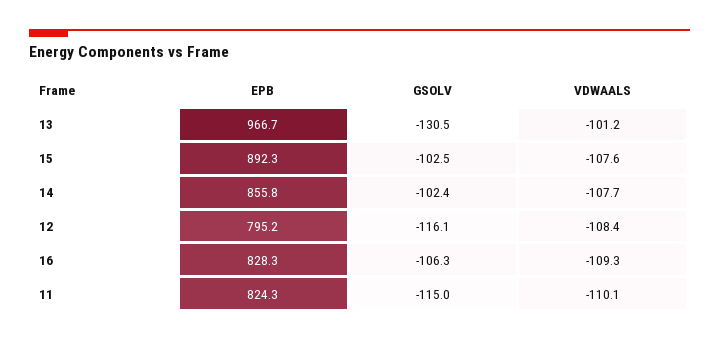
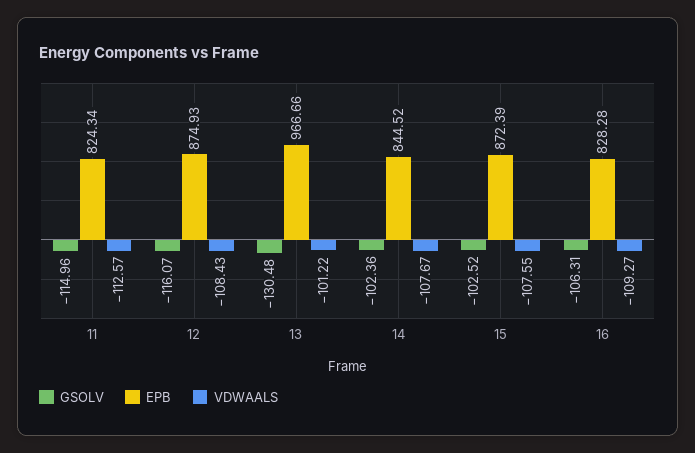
  {
    "EPB": {
      "13": 966.66,
-     "15": 892.3,
+     "15": 872.39,
-     "14": 855.8,
+     "14": 844.52,
-     "12": 795.2,
+     "12": 874.93,
      "16": 828.28,
      "11": 824.34
    },
    "GSOLV": {
      "13": -130.48,
      "15": -102.52,
      "14": -102.36,
      "12": -116.07,
      "16": -106.31,
      "11": -114.96
    },
    "VDWAALS": {
      "13": -101.22,
      "15": -107.55,
      "14": -107.67,
      "12": -108.43,
      "16": -109.27,
-     "11": -110.1
+     "11": -112.57
    }
  }

